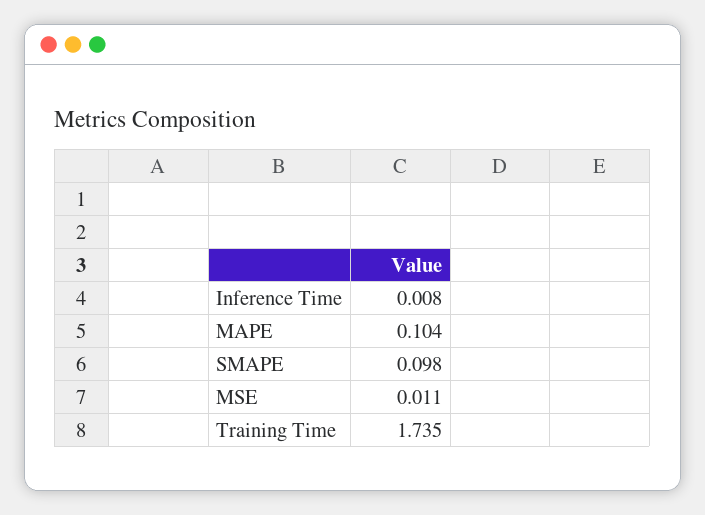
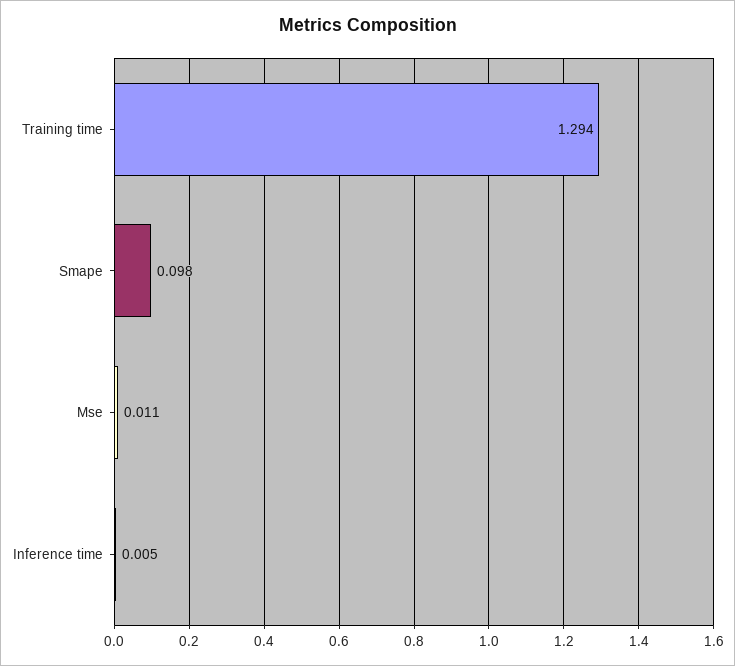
  {
-   "Inference Time": 0.008,
+   "Inference Time": 0.005,
-   "MAPE": 0.104,
    "SMAPE": 0.098,
    "MSE": 0.011,
-   "Training Time": 1.735
+   "Training Time": 1.294
  }

